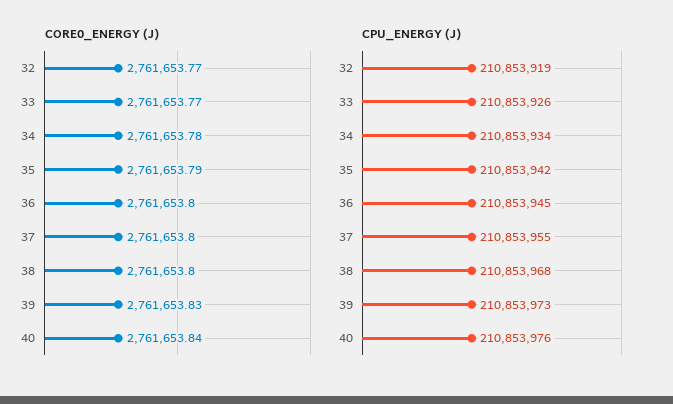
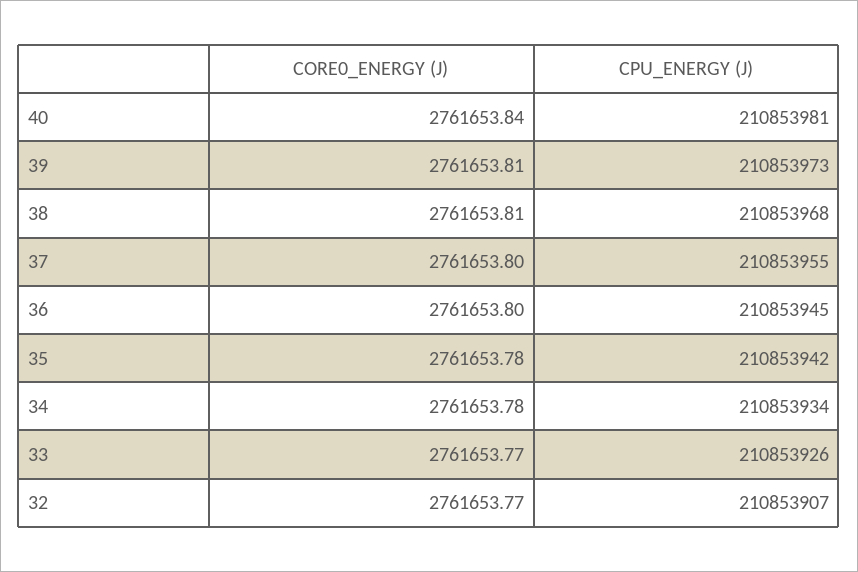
  {
    "CORE0_ENERGY (J)": {
      "32": 2761653.77,
      "33": 2761653.77,
      "34": 2761653.78,
-     "35": 2761653.79,
+     "35": 2761653.78,
      "36": 2761653.8,
      "37": 2761653.8,
-     "38": 2761653.8,
+     "38": 2761653.81,
-     "39": 2761653.83,
+     "39": 2761653.81,
      "40": 2761653.84
    },
    "CPU_ENERGY (J)": {
-     "32": 210853919,
+     "32": 210853907,
      "33": 210853926,
      "34": 210853934,
      "35": 210853942,
      "36": 210853945,
      "37": 210853955,
      "38": 210853968,
      "39": 210853973,
-     "40": 210853976
+     "40": 210853981
    }
  }

